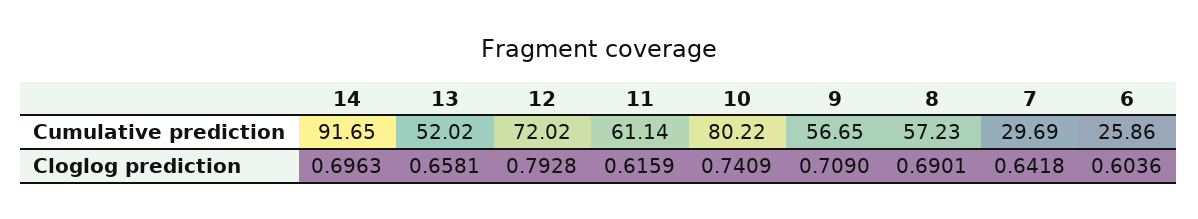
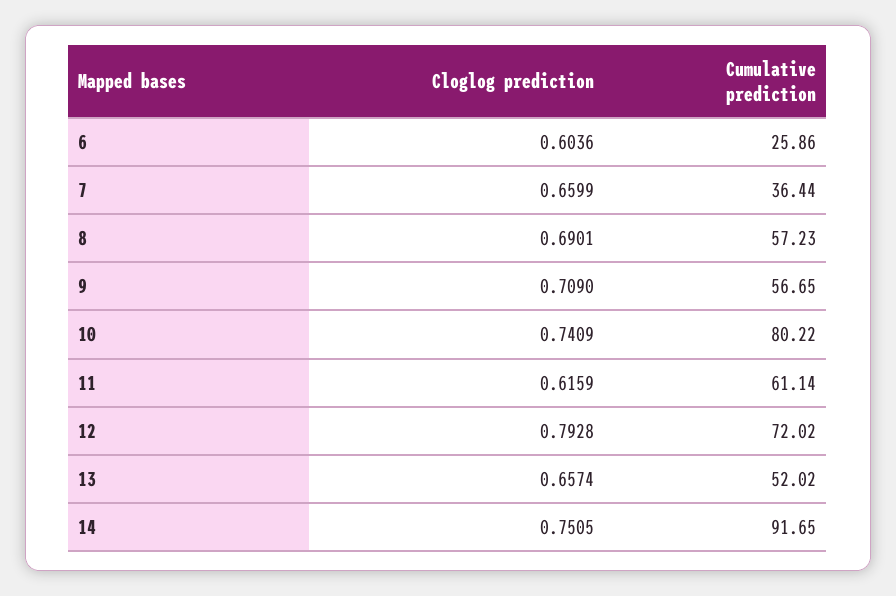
  {
    "14": {
      "Cumulative prediction": 91.65,
-     "Cloglog prediction": 0.6963
+     "Cloglog prediction": 0.7505
    },
    "13": {
      "Cumulative prediction": 52.02,
-     "Cloglog prediction": 0.6581
+     "Cloglog prediction": 0.6574
    },
    "12": {
      "Cumulative prediction": 72.02,
      "Cloglog prediction": 0.7928
    },
    "11": {
      "Cumulative prediction": 61.14,
      "Cloglog prediction": 0.6159
    },
    "10": {
      "Cumulative prediction": 80.22,
      "Cloglog prediction": 0.7409
    },
    "9": {
      "Cumulative prediction": 56.65,
      "Cloglog prediction": 0.709
    },
    "8": {
      "Cumulative prediction": 57.23,
      "Cloglog prediction": 0.6901
    },
    "7": {
-     "Cumulative prediction": 29.69,
+     "Cumulative prediction": 36.44,
-     "Cloglog prediction": 0.6418
+     "Cloglog prediction": 0.6599
    },
    "6": {
      "Cumulative prediction": 25.86,
      "Cloglog prediction": 0.6036
    }
  }

